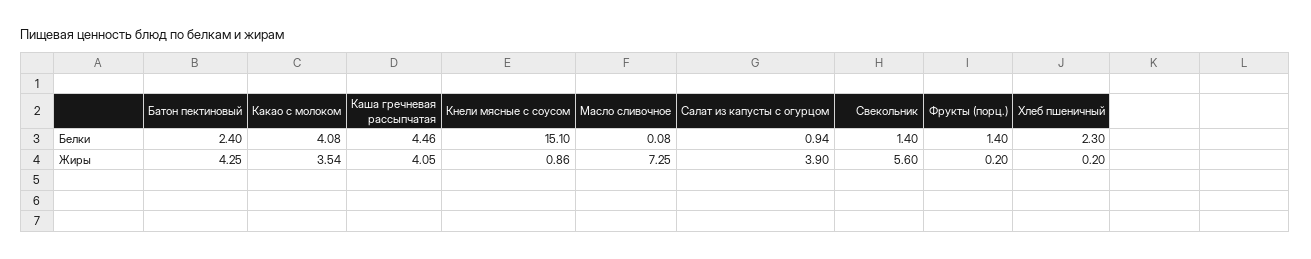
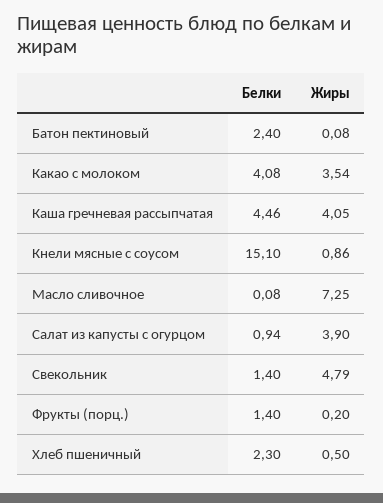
  {
    "Батон пектиновый": {
      "Белки": 2.4,
-     "Жиры": 4.25
+     "Жиры": 0.08
    },
    "Какао с молоком": {
      "Белки": 4.08,
      "Жиры": 3.54
    },
    "Каша гречневая рассыпчатая": {
      "Белки": 4.46,
      "Жиры": 4.05
    },
    "Кнели мясные с соусом": {
      "Белки": 15.1,
      "Жиры": 0.86
    },
    "Масло сливочное": {
      "Белки": 0.08,
      "Жиры": 7.25
    },
    "Салат из капусты с огурцом": {
      "Белки": 0.94,
      "Жиры": 3.9
    },
    "Свекольник": {
      "Белки": 1.4,
-     "Жиры": 5.6
+     "Жиры": 4.79
    },
    "Фрукты (порц.)": {
      "Белки": 1.4,
      "Жиры": 0.2
    },
    "Хлеб пшеничный": {
      "Белки": 2.3,
-     "Жиры": 0.2
+     "Жиры": 0.5
    }
  }

